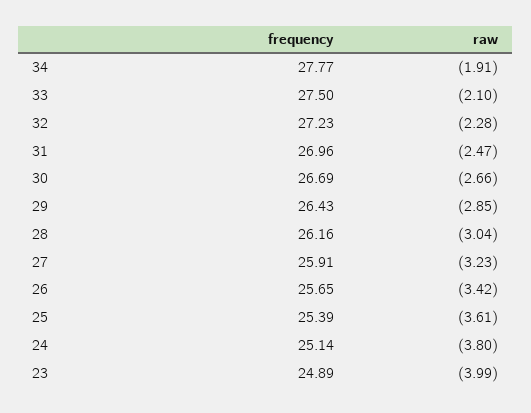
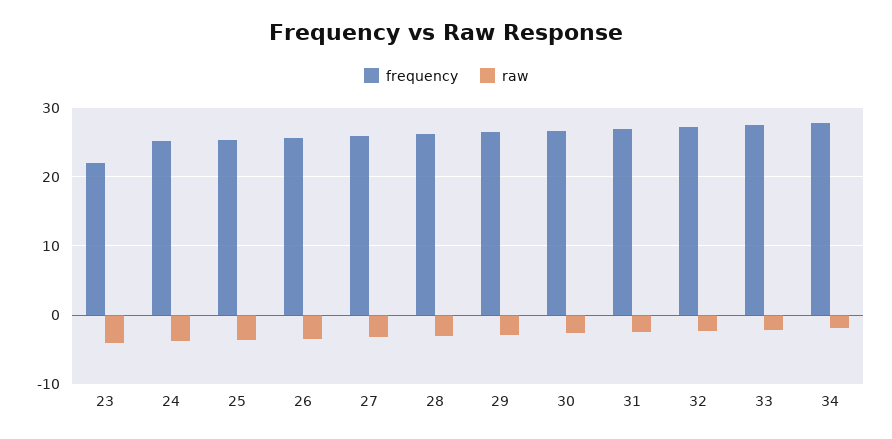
  {
    "frequency": {
      "34": 27.77,
      "33": 27.5,
      "32": 27.23,
      "31": 26.96,
      "30": 26.69,
      "29": 26.43,
      "28": 26.16,
      "27": 25.91,
      "26": 25.65,
      "25": 25.39,
      "24": 25.14,
-     "23": 24.89
+     "23": 22
    },
    "raw": {
      "34": -1.91,
      "33": -2.1,
      "32": -2.28,
      "31": -2.47,
      "30": -2.66,
      "29": -2.85,
      "28": -3.04,
      "27": -3.23,
      "26": -3.42,
      "25": -3.61,
      "24": -3.8,
      "23": -3.99
    }
  }

